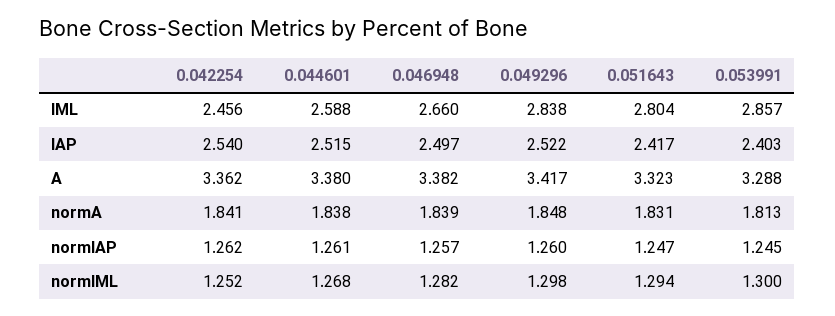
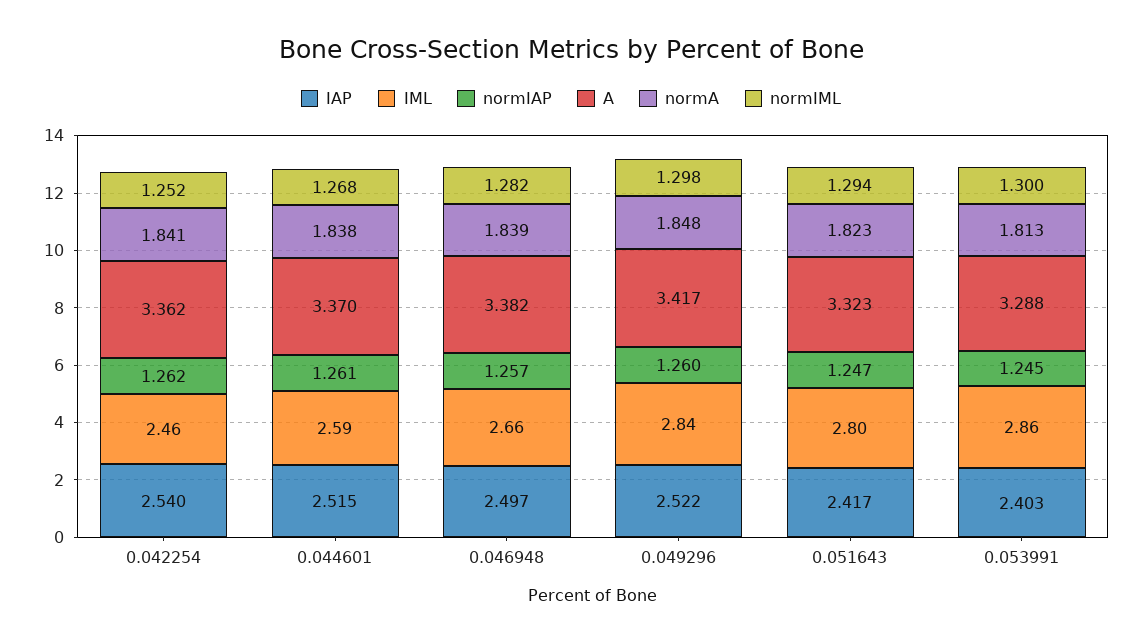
  {
    "IML": {
      "0.042254": 2.456,
      "0.044601": 2.588,
      "0.046948": 2.66,
      "0.049296": 2.838,
      "0.051643": 2.804,
      "0.053991": 2.857
    },
    "IAP": {
      "0.042254": 2.54,
      "0.044601": 2.515,
      "0.046948": 2.497,
      "0.049296": 2.522,
      "0.051643": 2.417,
      "0.053991": 2.403
    },
    "A": {
      "0.042254": 3.362,
-     "0.044601": 3.38,
+     "0.044601": 3.37,
      "0.046948": 3.382,
      "0.049296": 3.417,
      "0.051643": 3.323,
      "0.053991": 3.288
    },
    "normA": {
      "0.042254": 1.841,
      "0.044601": 1.838,
      "0.046948": 1.839,
      "0.049296": 1.848,
-     "0.051643": 1.831,
+     "0.051643": 1.823,
      "0.053991": 1.813
    },
    "normIAP": {
      "0.042254": 1.262,
      "0.044601": 1.261,
      "0.046948": 1.257,
      "0.049296": 1.26,
      "0.051643": 1.247,
      "0.053991": 1.245
    },
    "normIML": {
      "0.042254": 1.252,
      "0.044601": 1.268,
      "0.046948": 1.282,
      "0.049296": 1.298,
      "0.051643": 1.294,
      "0.053991": 1.3
    }
  }

